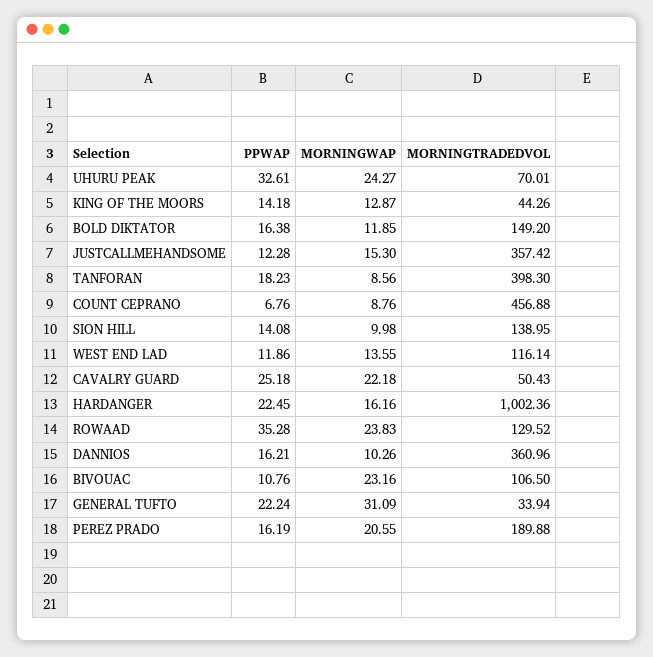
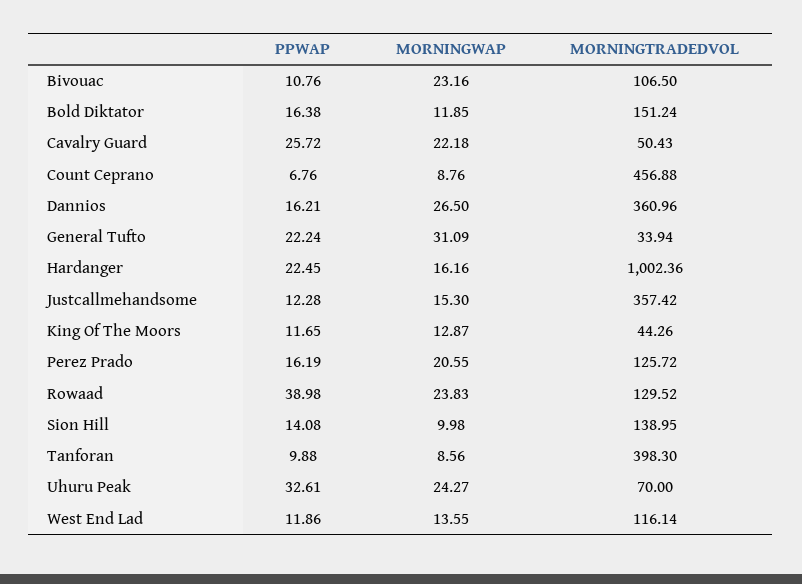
  {
    "PPWAP": {
      "UHURU PEAK": 32.61,
-     "KING OF THE MOORS": 14.18,
+     "KING OF THE MOORS": 11.65,
      "BOLD DIKTATOR": 16.38,
      "JUSTCALLMEHANDSOME": 12.28,
-     "TANFORAN": 18.23,
+     "TANFORAN": 9.88,
      "COUNT CEPRANO": 6.76,
      "SION HILL": 14.08,
      "WEST END LAD": 11.86,
-     "CAVALRY GUARD": 25.18,
+     "CAVALRY GUARD": 25.72,
      "HARDANGER": 22.45,
-     "ROWAAD": 35.28,
+     "ROWAAD": 38.98,
      "DANNIOS": 16.21,
      "BIVOUAC": 10.76,
      "GENERAL TUFTO": 22.24,
      "PEREZ PRADO": 16.19
    },
    "MORNINGWAP": {
      "UHURU PEAK": 24.27,
      "KING OF THE MOORS": 12.87,
      "BOLD DIKTATOR": 11.85,
      "JUSTCALLMEHANDSOME": 15.3,
      "TANFORAN": 8.56,
      "COUNT CEPRANO": 8.76,
      "SION HILL": 9.98,
      "WEST END LAD": 13.55,
      "CAVALRY GUARD": 22.18,
      "HARDANGER": 16.16,
      "ROWAAD": 23.83,
-     "DANNIOS": 10.26,
+     "DANNIOS": 26.5,
      "BIVOUAC": 23.16,
      "GENERAL TUFTO": 31.09,
      "PEREZ PRADO": 20.55
    },
    "MORNINGTRADEDVOL": {
-     "UHURU PEAK": 70.01,
+     "UHURU PEAK": 70,
      "KING OF THE MOORS": 44.26,
-     "BOLD DIKTATOR": 149.2,
+     "BOLD DIKTATOR": 151.24,
      "JUSTCALLMEHANDSOME": 357.42,
      "TANFORAN": 398.3,
      "COUNT CEPRANO": 456.88,
      "SION HILL": 138.95,
      "WEST END LAD": 116.14,
      "CAVALRY GUARD": 50.43,
      "HARDANGER": 1002.36,
      "ROWAAD": 129.52,
      "DANNIOS": 360.96,
      "BIVOUAC": 106.5,
      "GENERAL TUFTO": 33.94,
-     "PEREZ PRADO": 189.88
+     "PEREZ PRADO": 125.72
    }
  }

